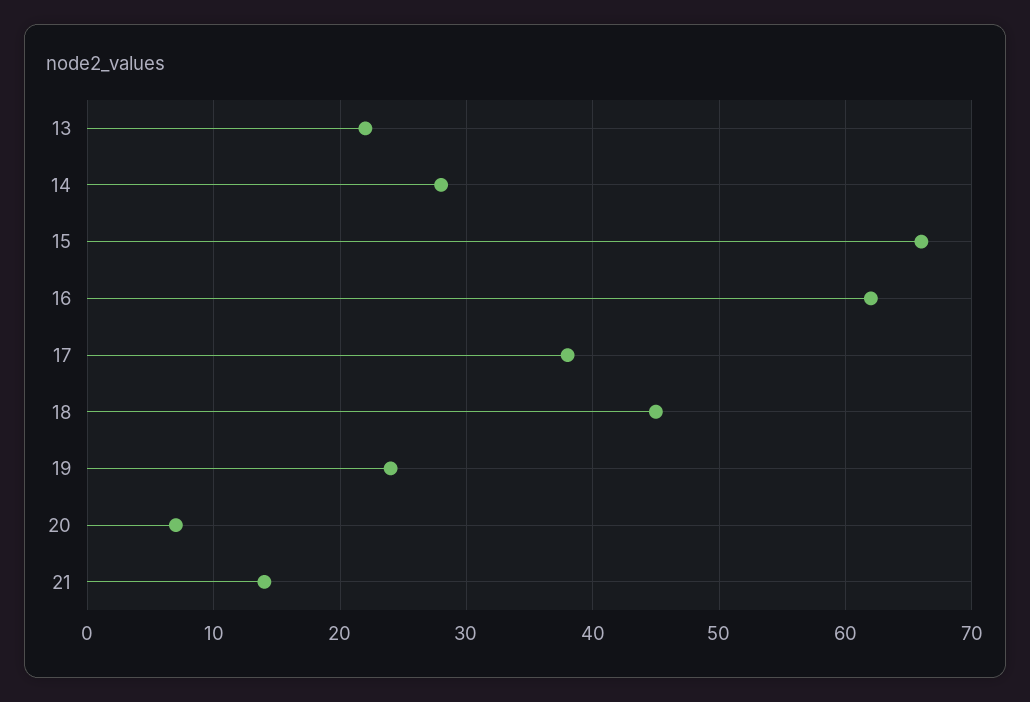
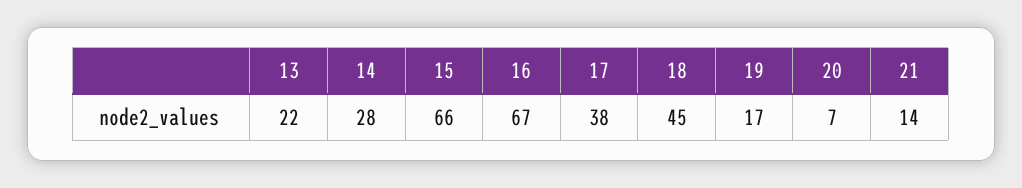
  {
    "13": 22,
    "14": 28,
    "15": 66,
-   "16": 62,
+   "16": 67,
    "17": 38,
    "18": 45,
-   "19": 24,
+   "19": 17,
    "20": 7,
    "21": 14
  }

